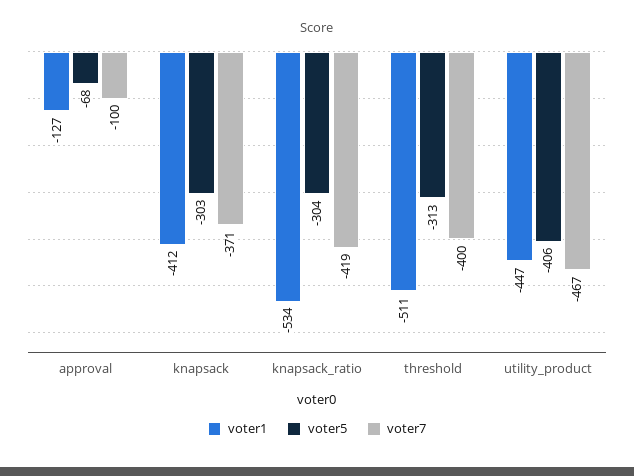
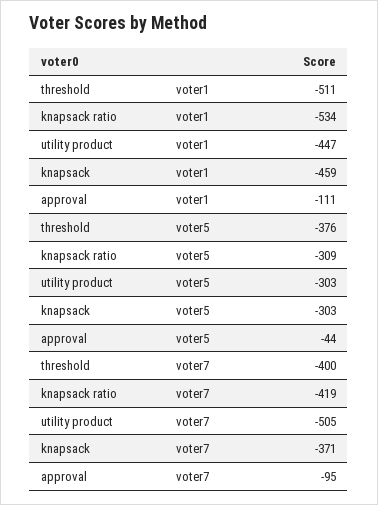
  {
    "voter1": {
-     "approval": -127,
+     "approval": -111,
-     "knapsack": -412,
+     "knapsack": -459,
      "knapsack_ratio": -534,
      "threshold": -511,
      "utility_product": -447
    },
    "voter5": {
-     "approval": -68,
+     "approval": -44,
      "knapsack": -303,
-     "knapsack_ratio": -304,
+     "knapsack_ratio": -309,
-     "threshold": -313,
+     "threshold": -376,
-     "utility_product": -406
+     "utility_product": -303
    },
    "voter7": {
-     "approval": -100,
+     "approval": -95,
      "knapsack": -371,
      "knapsack_ratio": -419,
      "threshold": -400,
-     "utility_product": -467
+     "utility_product": -505
    }
  }

